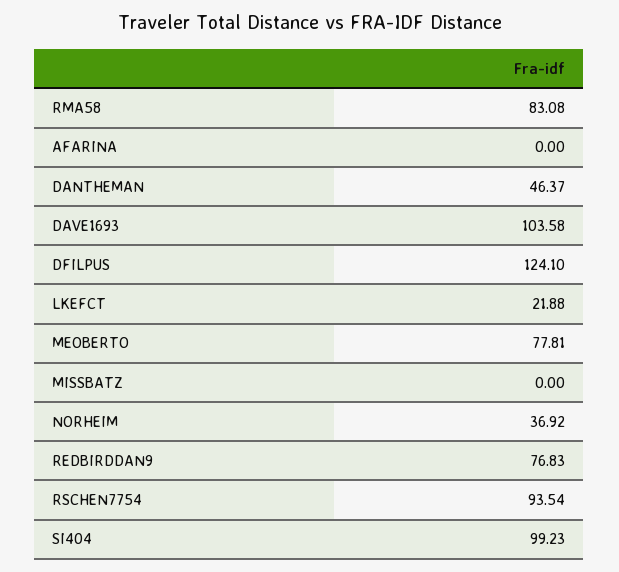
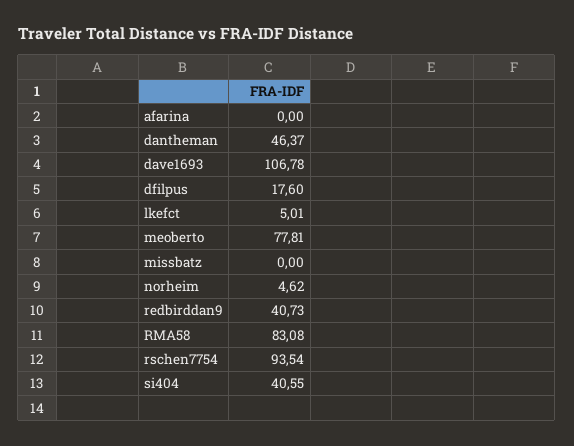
  {
    "RMA58": 83.08,
    "AFARINA": 0,
    "DANTHEMAN": 46.37,
-   "DAVE1693": 103.58,
+   "DAVE1693": 106.78,
-   "DFILPUS": 124.1,
+   "DFILPUS": 17.6,
-   "LKEFCT": 21.88,
+   "LKEFCT": 5.01,
    "MEOBERTO": 77.81,
    "MISSBATZ": 0,
-   "NORHEIM": 36.92,
+   "NORHEIM": 4.62,
-   "REDBIRDDAN9": 76.83,
+   "REDBIRDDAN9": 40.73,
    "RSCHEN7754": 93.54,
-   "SI404": 99.23
+   "SI404": 40.55
  }

